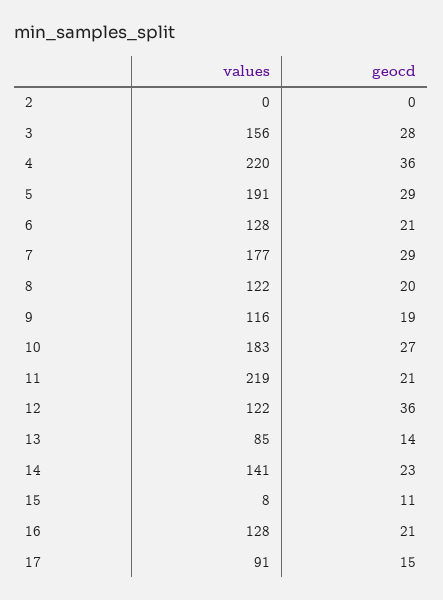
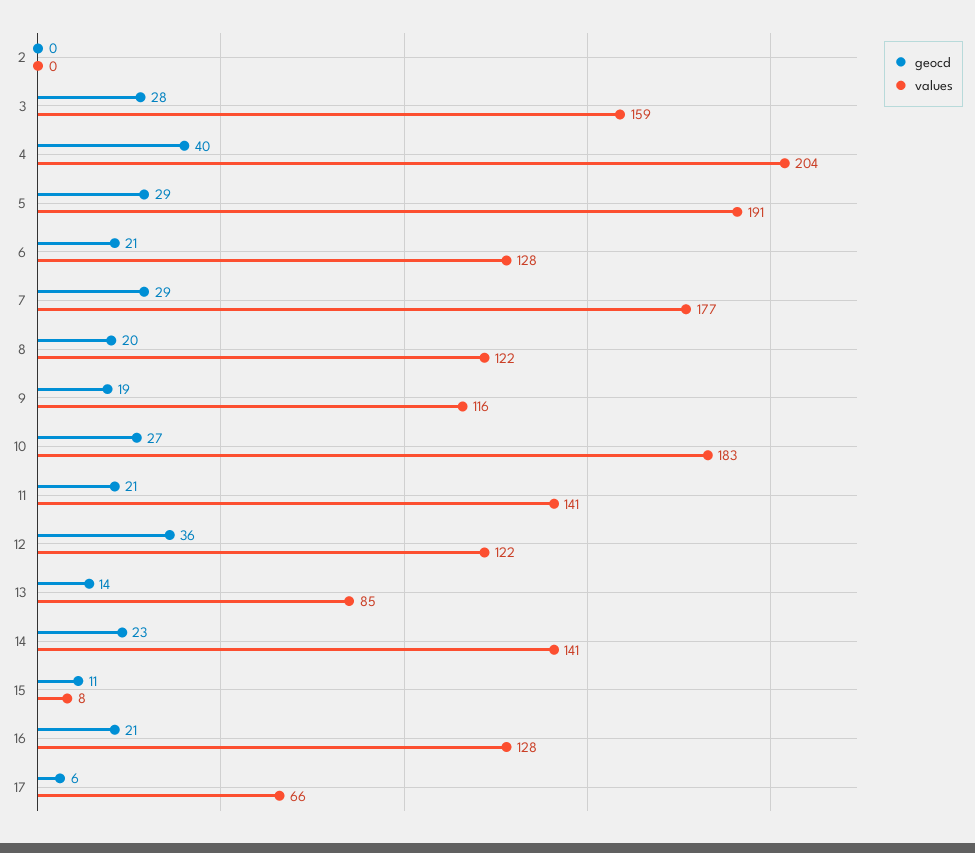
  {
    "values": {
      "2": 0,
-     "3": 156,
+     "3": 159,
-     "4": 220,
+     "4": 204,
      "5": 191,
      "6": 128,
      "7": 177,
      "8": 122,
      "9": 116,
      "10": 183,
-     "11": 219,
+     "11": 141,
      "12": 122,
      "13": 85,
      "14": 141,
      "15": 8,
      "16": 128,
-     "17": 91
+     "17": 66
    },
    "geocd": {
      "2": 0,
      "3": 28,
-     "4": 36,
+     "4": 40,
      "5": 29,
      "6": 21,
      "7": 29,
      "8": 20,
      "9": 19,
      "10": 27,
      "11": 21,
      "12": 36,
      "13": 14,
      "14": 23,
      "15": 11,
      "16": 21,
-     "17": 15
+     "17": 6
    }
  }

